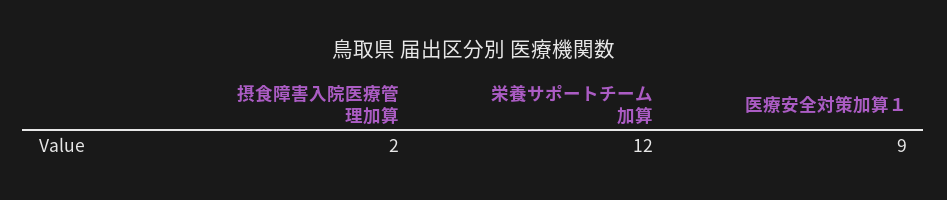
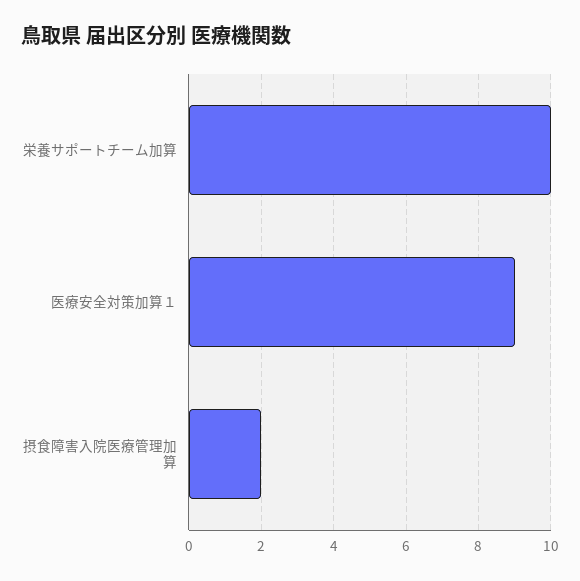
  {
    "摂食障害入院医療管理加算": 2,
-   "栄養サポートチーム加算": 12,
+   "栄養サポートチーム加算": 10,
    "医療安全対策加算１": 9
  }

